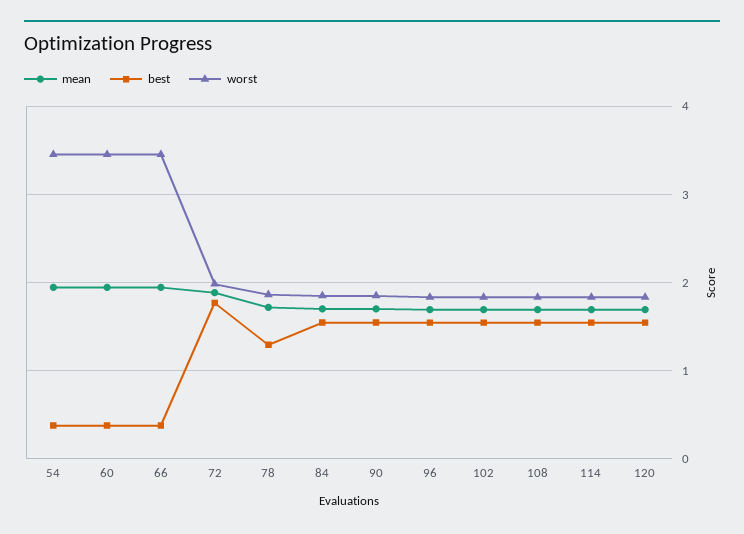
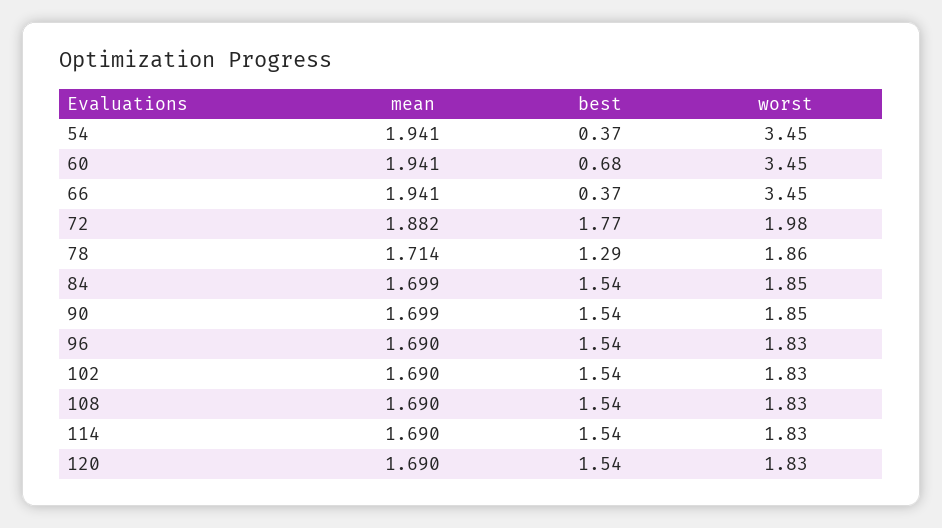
  {
    "mean": {
      "54": 1.941,
      "60": 1.941,
      "66": 1.941,
      "72": 1.882,
      "78": 1.714,
      "84": 1.699,
      "90": 1.699,
      "96": 1.69,
      "102": 1.69,
      "108": 1.69,
      "114": 1.69,
      "120": 1.69
    },
    "best": {
      "54": 0.37,
-     "60": 0.4,
+     "60": 0.68,
      "66": 0.37,
      "72": 1.77,
      "78": 1.29,
      "84": 1.54,
      "90": 1.54,
      "96": 1.54,
      "102": 1.54,
      "108": 1.54,
      "114": 1.54,
      "120": 1.54
    },
    "worst": {
      "54": 3.45,
      "60": 3.45,
      "66": 3.45,
      "72": 1.98,
      "78": 1.86,
      "84": 1.85,
      "90": 1.85,
      "96": 1.83,
      "102": 1.83,
      "108": 1.83,
      "114": 1.83,
      "120": 1.83
    }
  }

